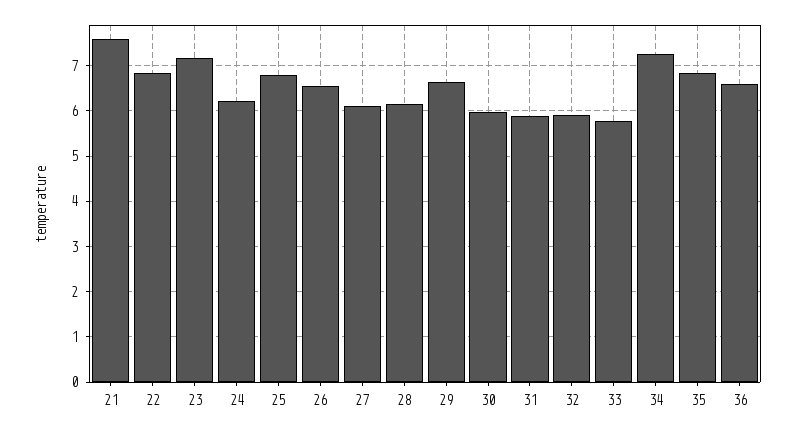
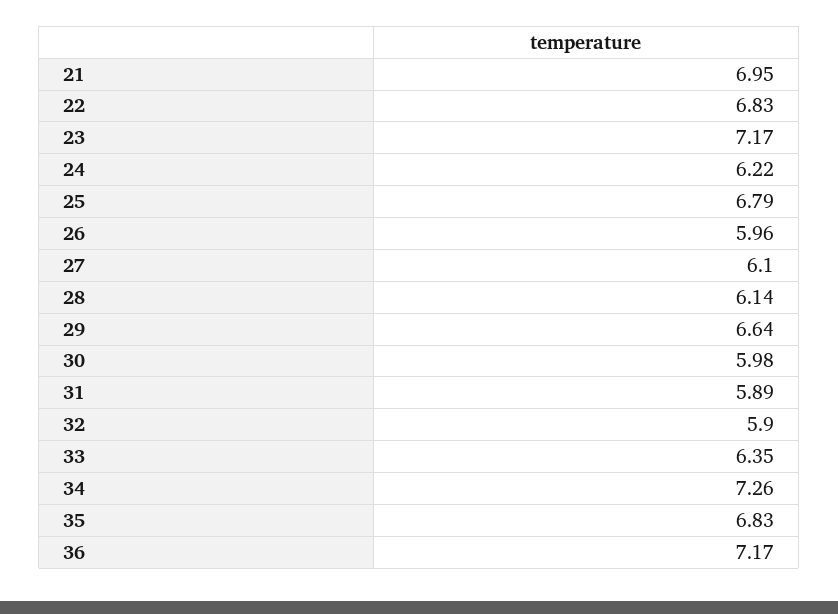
  {
-   "21": 7.6,
+   "21": 6.95,
    "22": 6.83,
    "23": 7.17,
    "24": 6.22,
    "25": 6.79,
-   "26": 6.6,
+   "26": 5.96,
    "27": 6.1,
    "28": 6.14,
    "29": 6.64,
    "30": 5.98,
    "31": 5.89,
    "32": 5.9,
-   "33": 5.8,
+   "33": 6.35,
    "34": 7.26,
    "35": 6.83,
-   "36": 6.6
+   "36": 7.17
  }

